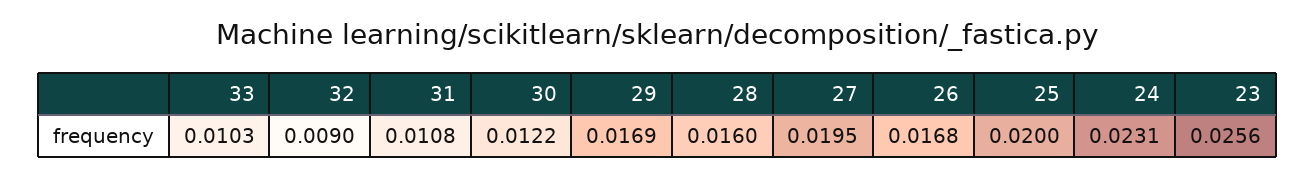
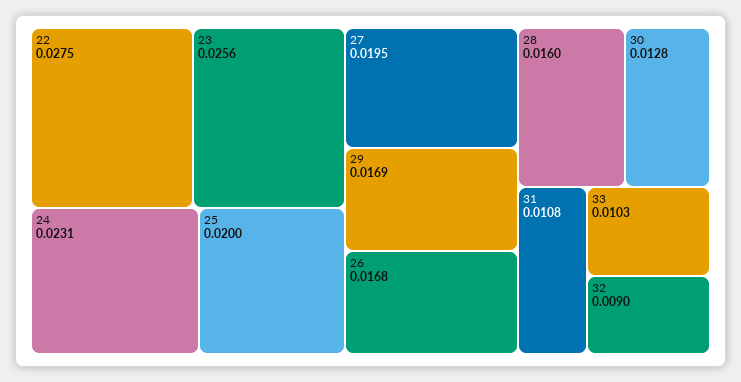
  {
    "33": 0.0103,
    "32": 0.009,
    "31": 0.0108,
-   "30": 0.0122,
+   "30": 0.0128,
    "29": 0.0169,
    "28": 0.016,
    "27": 0.0195,
    "26": 0.0168,
    "25": 0.02,
    "24": 0.0231,
-   "23": 0.0256
+   "23": 0.0256,
+   "22": 0.0275
  }

